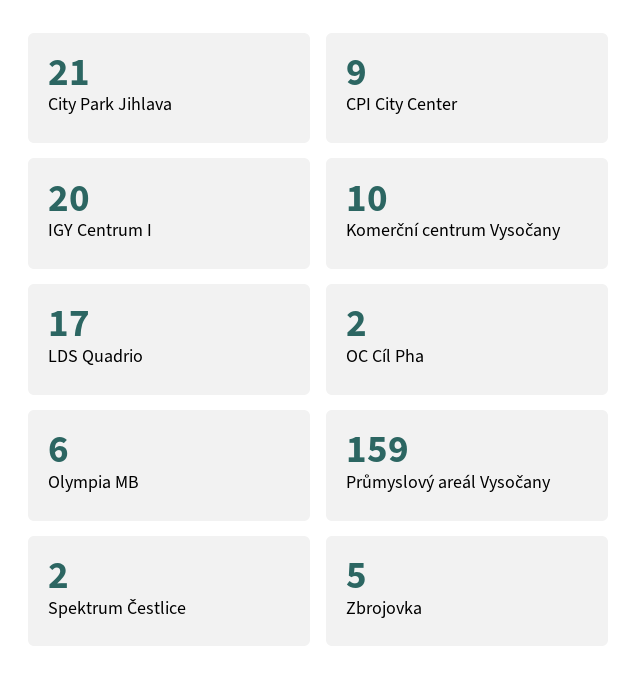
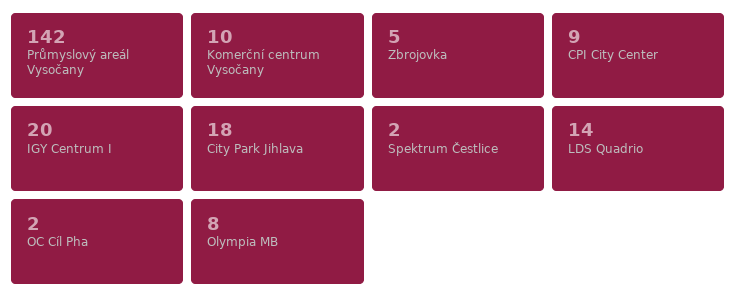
  {
-   "City Park Jihlava": 21,
+   "City Park Jihlava": 18,
    "CPI City Center": 9,
    "IGY Centrum I": 20,
    "Komerční centrum Vysočany": 10,
-   "LDS Quadrio": 17,
+   "LDS Quadrio": 14,
    "OC Cíl Pha": 2,
-   "Olympia MB": 6,
+   "Olympia MB": 8,
-   "Průmyslový areál Vysočany": 159,
+   "Průmyslový areál Vysočany": 142,
    "Spektrum Čestlice": 2,
    "Zbrojovka": 5
  }

